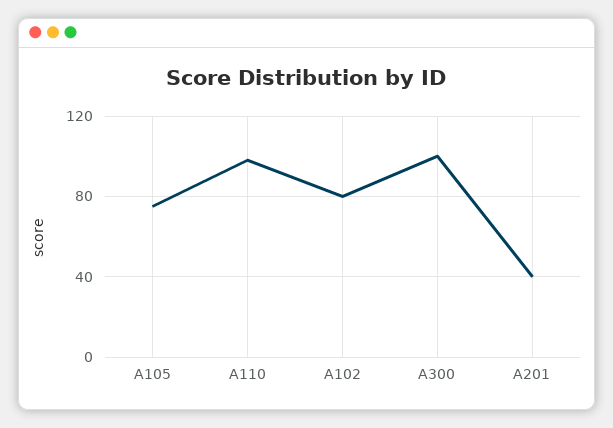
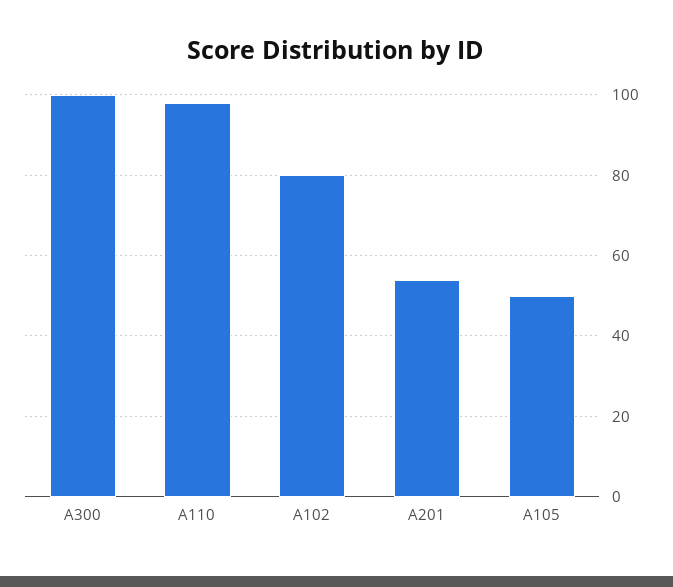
  {
-   "A105": 75,
+   "A105": 50,
    "A110": 100,
    "A102": 80,
    "A300": 100,
-   "A201": 40
+   "A201": 55
  }

